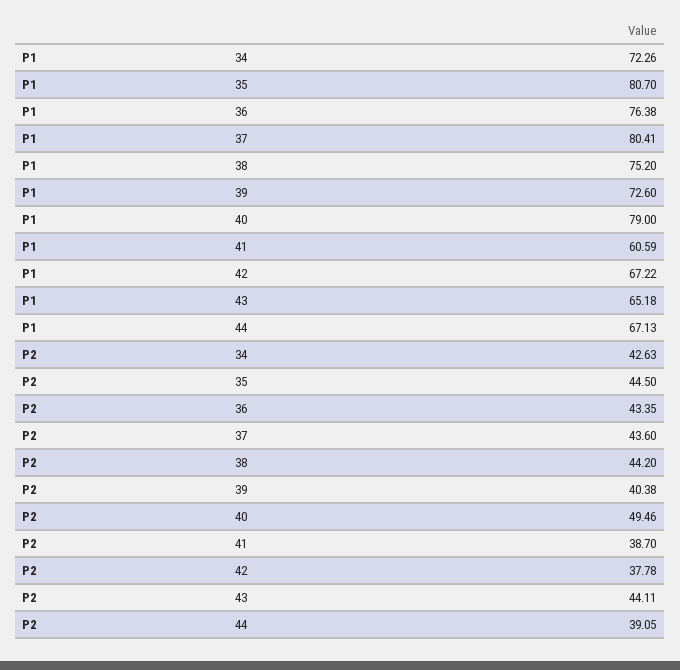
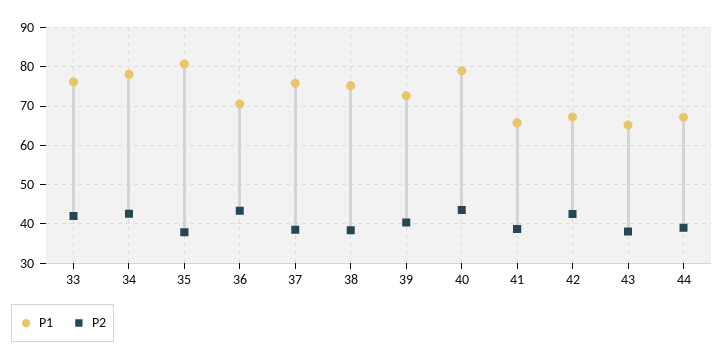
  {
    "P1": {
-     "34": 72.26,
+     "34": 78,
      "35": 80.7,
-     "36": 76.38,
+     "36": 70,
-     "37": 80.41,
+     "37": 76,
      "38": 75.2,
      "39": 72.6,
      "40": 79,
-     "41": 60.59,
+     "41": 66,
      "42": 67.22,
      "43": 65.18,
-     "44": 67.13
+     "44": 67.13,
+     "33": 76
    },
    "P2": {
      "34": 42.63,
-     "35": 44.5,
+     "35": 38,
      "36": 43.35,
-     "37": 43.6,
+     "37": 38,
-     "38": 44.2,
+     "38": 38,
      "39": 40.38,
-     "40": 49.46,
+     "40": 44,
      "41": 38.7,
-     "42": 37.78,
+     "42": 42,
-     "43": 44.11,
+     "43": 38,
-     "44": 39.05
+     "44": 39.05,
+     "33": 42
    }
  }

